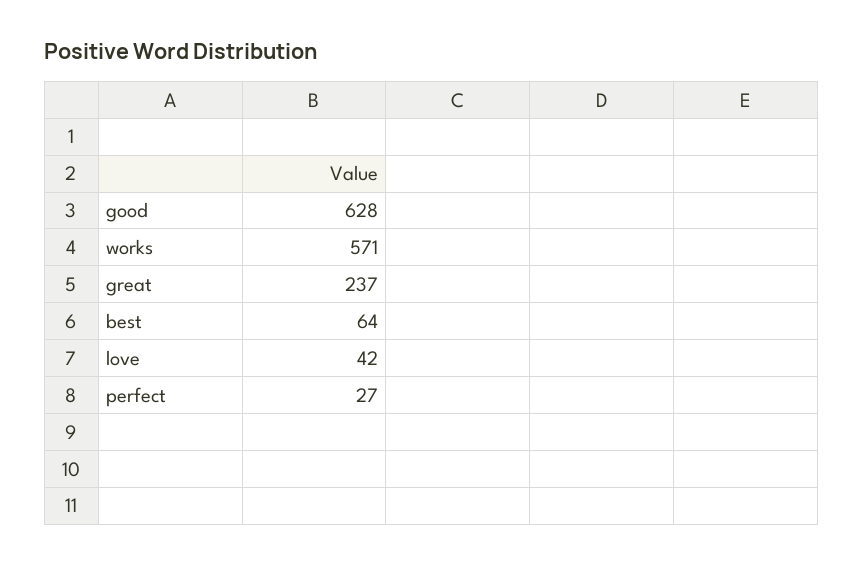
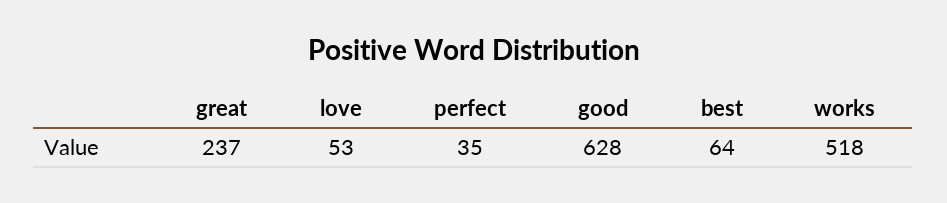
  {
    "good": 628,
-   "works": 571,
+   "works": 518,
    "great": 237,
    "best": 64,
-   "love": 42,
+   "love": 53,
-   "perfect": 27
+   "perfect": 35
  }

